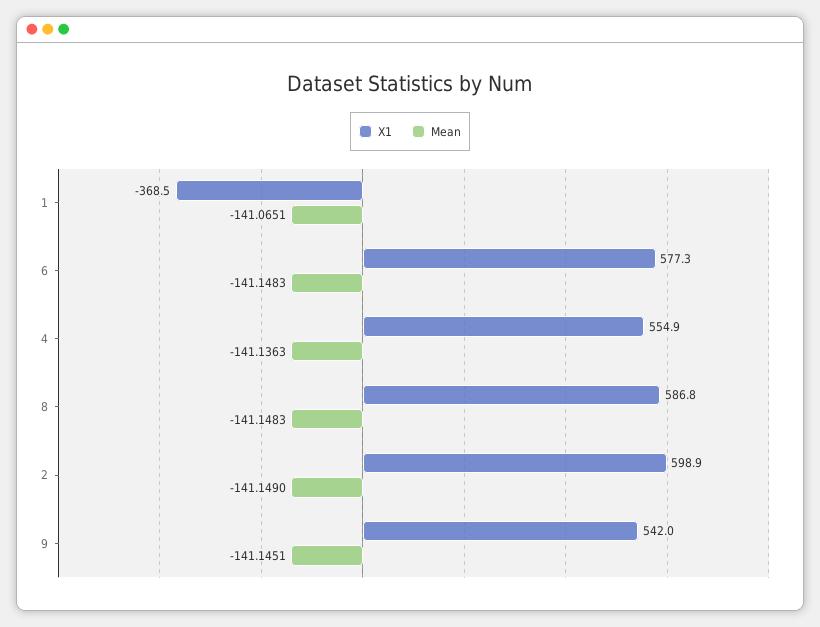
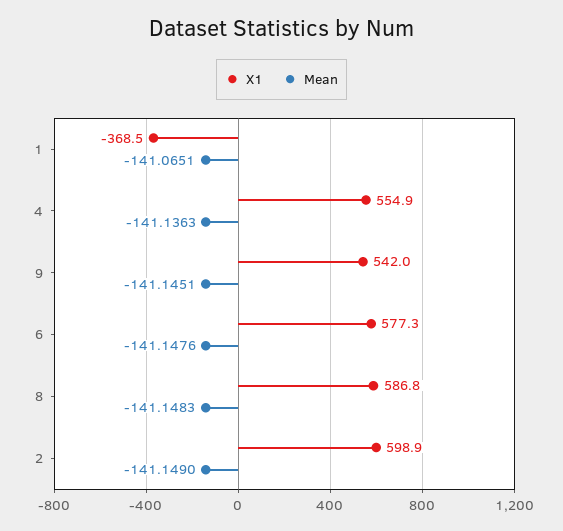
  {
    "X1": {
      "1": -368.5,
      "6": 577.3,
      "4": 554.9,
      "8": 586.8,
      "2": 598.9,
      "9": 542
    },
    "Mean": {
      "1": -141.0651,
-     "6": -141.1483,
+     "6": -141.1476,
      "4": -141.1363,
      "8": -141.1483,
      "2": -141.149,
      "9": -141.1451
    }
  }

